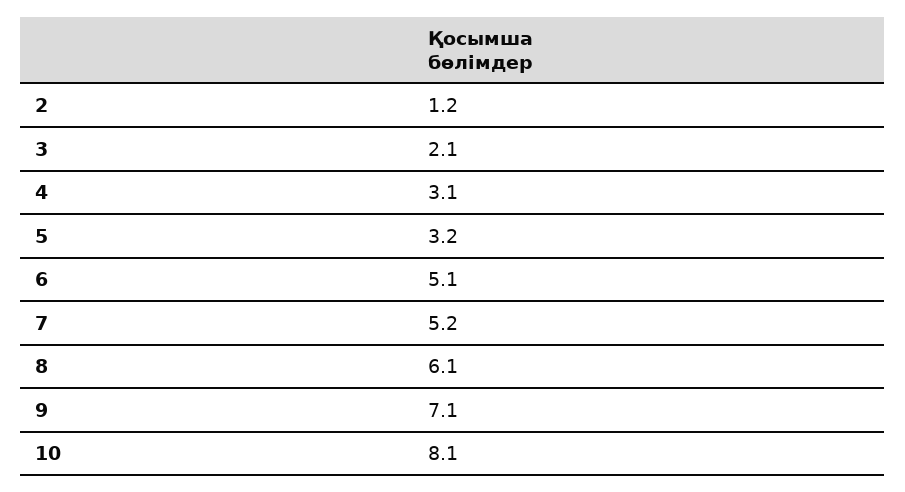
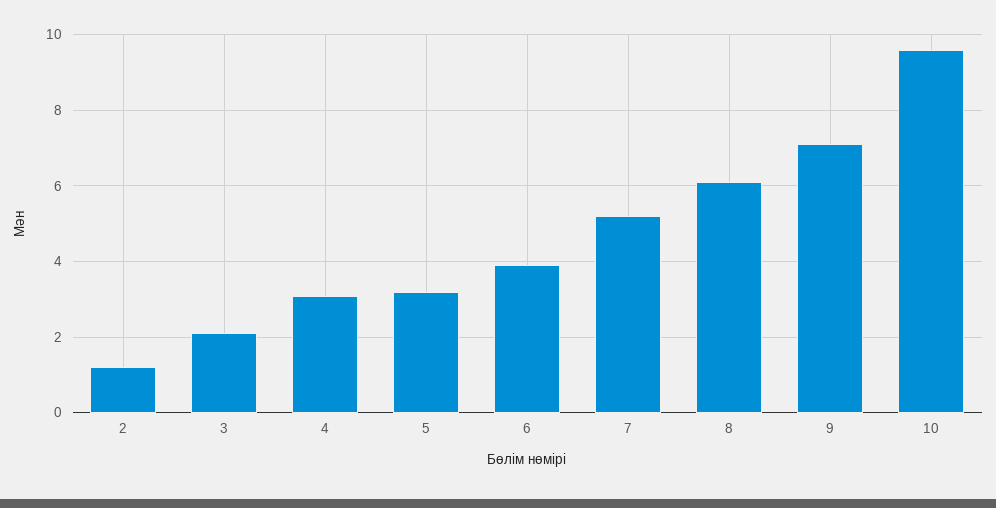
  {
    "2": 1.2,
    "3": 2.1,
    "4": 3.1,
    "5": 3.2,
-   "6": 5.1,
+   "6": 4,
    "7": 5.2,
    "8": 6.1,
    "9": 7.1,
-   "10": 8.1
+   "10": 9.5
  }

